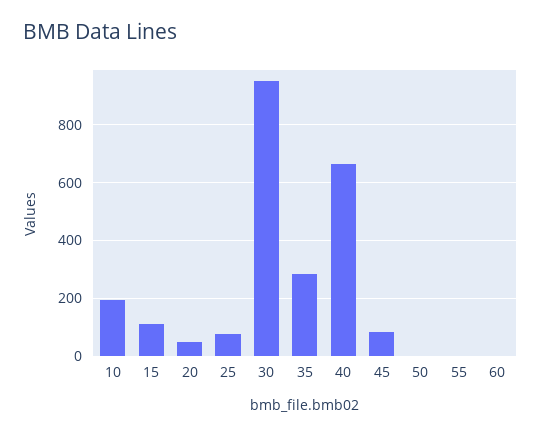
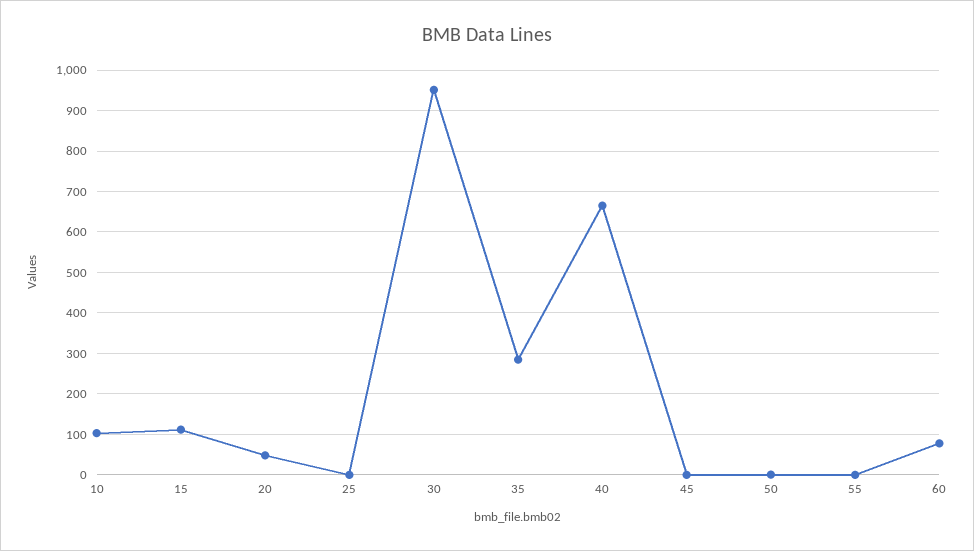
  {
-   "10": 200,
+   "10": 100,
    "15": 120,
    "20": 40,
-   "25": 75,
+   "25": 0,
    "30": 960,
    "35": 280,
    "40": 660,
-   "45": 75,
+   "45": 0,
    "50": 0,
    "55": 0,
-   "60": 0
+   "60": 80
  }

